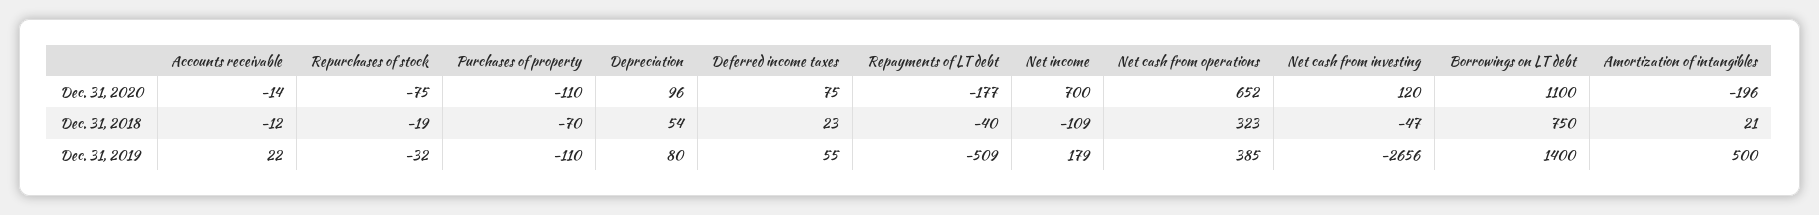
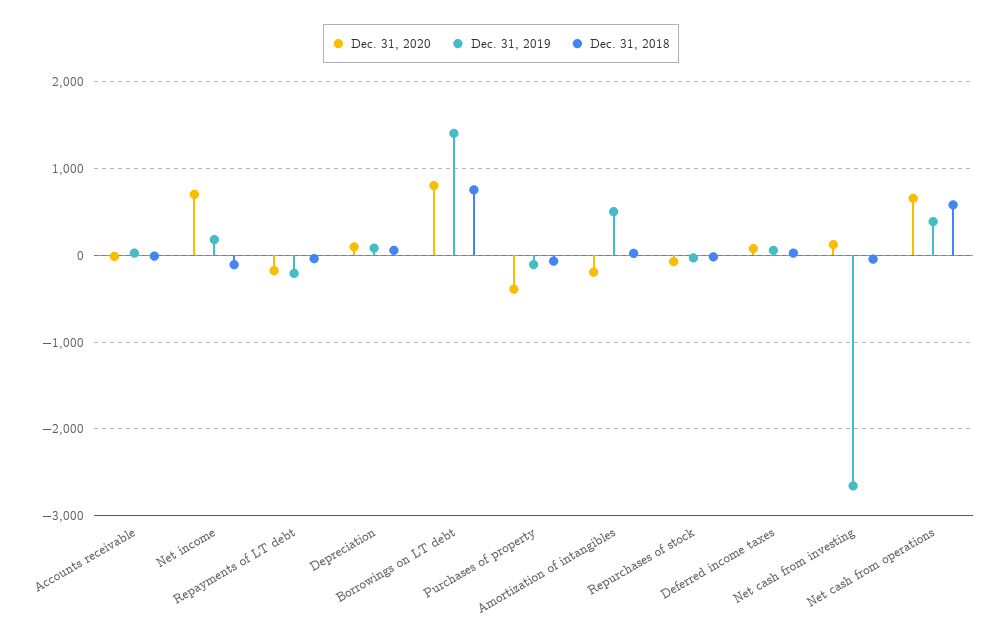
  {
    "Dec. 31, 2020": {
      "Accounts receivable": -14,
      "Repurchases of stock": -75,
-     "Purchases of property": -110,
+     "Purchases of property": -400,
      "Depreciation": 96,
      "Deferred income taxes": 75,
      "Repayments of LT debt": -177,
      "Net income": 700,
      "Net cash from operations": 652,
      "Net cash from investing": 120,
-     "Borrowings on LT debt": 1100,
+     "Borrowings on LT debt": 800,
      "Amortization of intangibles": -196
    },
    "Dec. 31, 2018": {
      "Accounts receivable": -12,
      "Repurchases of stock": -19,
      "Purchases of property": -70,
      "Depreciation": 54,
      "Deferred income taxes": 23,
      "Repayments of LT debt": -40,
      "Net income": -109,
-     "Net cash from operations": 323,
+     "Net cash from operations": 600,
      "Net cash from investing": -47,
      "Borrowings on LT debt": 750,
      "Amortization of intangibles": 21
    },
    "Dec. 31, 2019": {
      "Accounts receivable": 22,
      "Repurchases of stock": -32,
      "Purchases of property": -110,
      "Depreciation": 80,
      "Deferred income taxes": 55,
-     "Repayments of LT debt": -509,
+     "Repayments of LT debt": -200,
      "Net income": 179,
      "Net cash from operations": 385,
      "Net cash from investing": -2656,
      "Borrowings on LT debt": 1400,
      "Amortization of intangibles": 500
    }
  }

